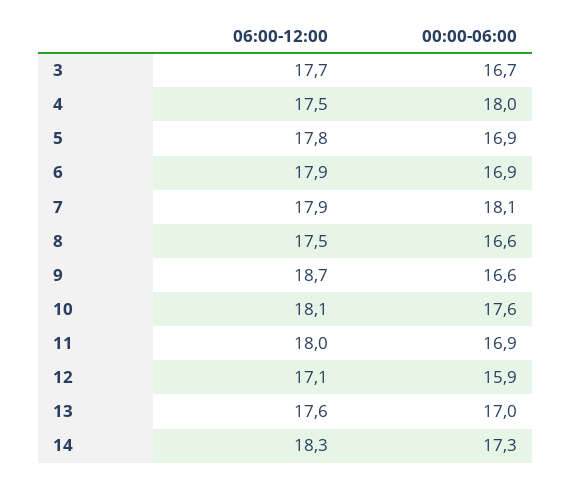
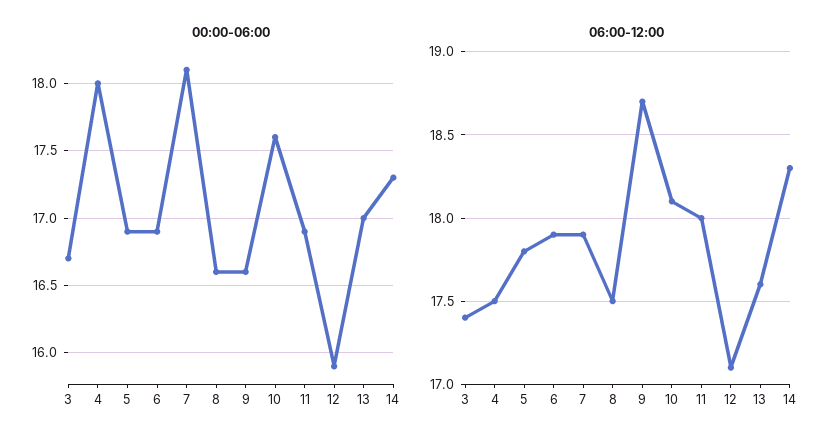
  {
    "06:00-12:00": {
-     "3": 17.7,
+     "3": 17.4,
      "4": 17.5,
      "5": 17.8,
      "6": 17.9,
      "7": 17.9,
      "8": 17.5,
      "9": 18.7,
      "10": 18.1,
      "11": 18,
      "12": 17.1,
      "13": 17.6,
      "14": 18.3
    },
    "00:00-06:00": {
      "3": 16.7,
      "4": 18,
      "5": 16.9,
      "6": 16.9,
      "7": 18.1,
      "8": 16.6,
      "9": 16.6,
      "10": 17.6,
      "11": 16.9,
      "12": 15.9,
      "13": 17,
      "14": 17.3
    }
  }

